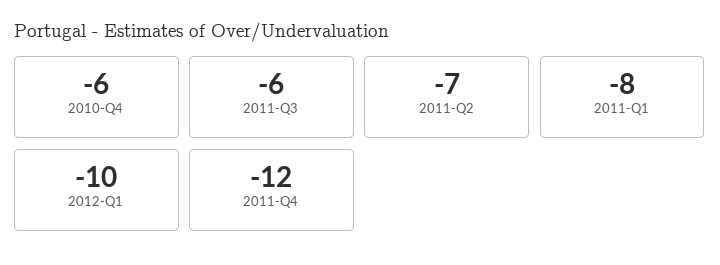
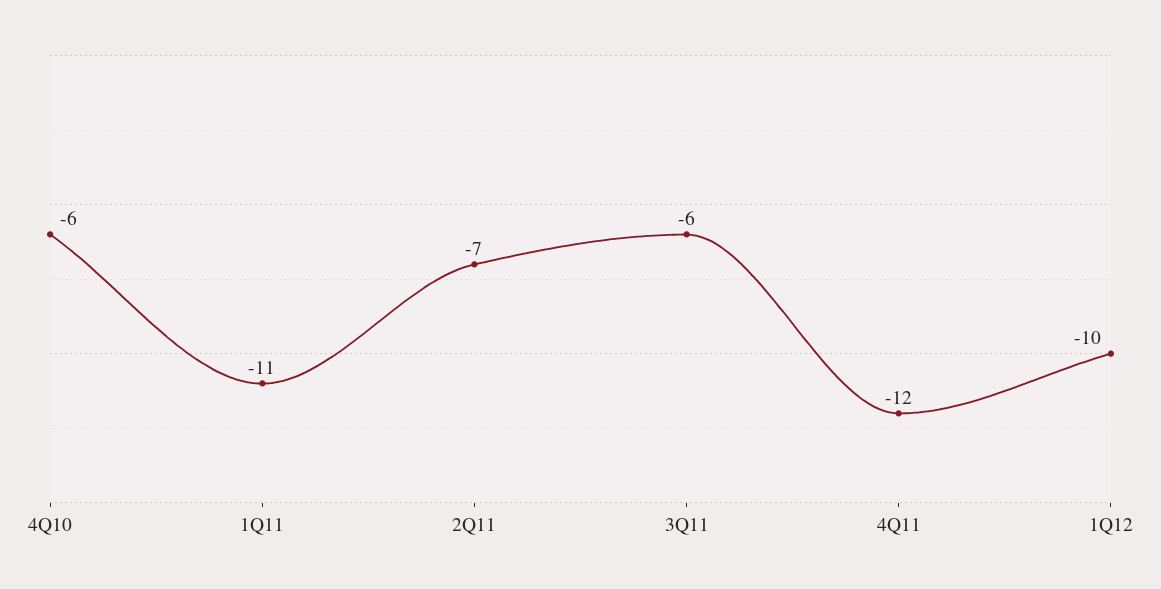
  {
    "2010-Q4": -6,
    "2011-Q3": -6,
    "2011-Q2": -7,
-   "2011-Q1": -8,
+   "2011-Q1": -11,
    "2012-Q1": -10,
    "2011-Q4": -12
  }

